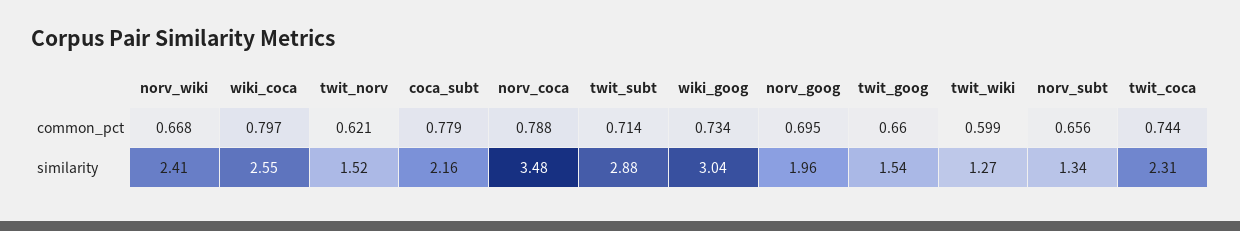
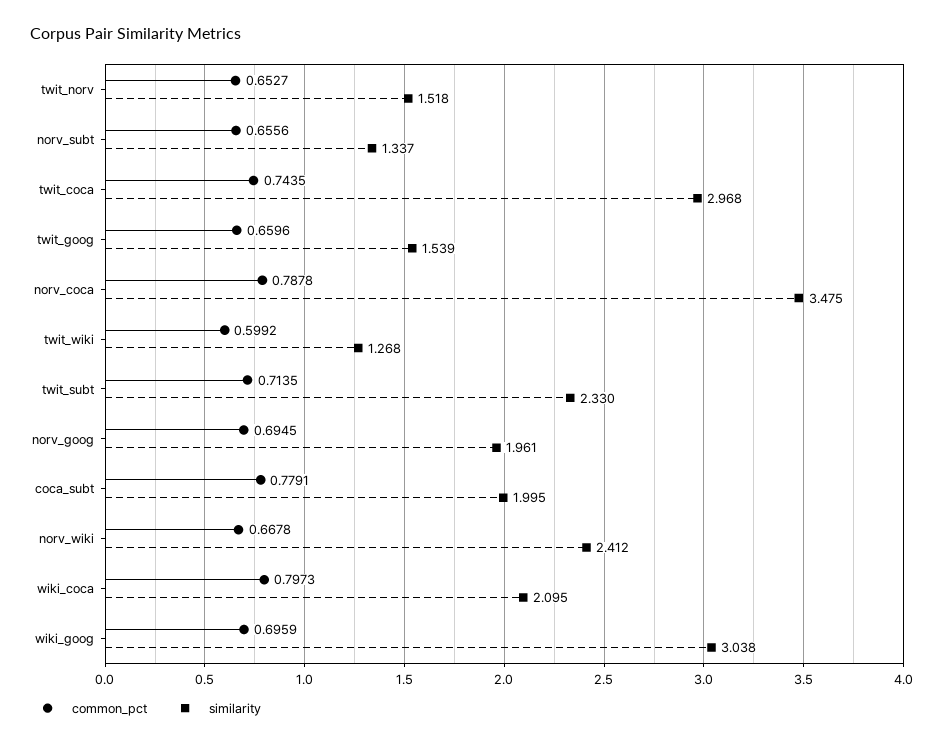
  {
    "common_pct": {
      "norv_wiki": 0.6678,
      "wiki_coca": 0.7973,
-     "twit_norv": 0.621,
+     "twit_norv": 0.6527,
      "coca_subt": 0.7791,
      "norv_coca": 0.7878,
      "twit_subt": 0.7135,
-     "wiki_goog": 0.734,
+     "wiki_goog": 0.6959,
      "norv_goog": 0.6945,
      "twit_goog": 0.6596,
      "twit_wiki": 0.5992,
      "norv_subt": 0.6556,
      "twit_coca": 0.7435
    },
    "similarity": {
      "norv_wiki": 2.412,
-     "wiki_coca": 2.55,
+     "wiki_coca": 2.095,
      "twit_norv": 1.518,
-     "coca_subt": 2.16,
+     "coca_subt": 1.995,
      "norv_coca": 3.475,
-     "twit_subt": 2.88,
+     "twit_subt": 2.33,
      "wiki_goog": 3.038,
      "norv_goog": 1.961,
      "twit_goog": 1.539,
      "twit_wiki": 1.268,
      "norv_subt": 1.337,
-     "twit_coca": 2.31
+     "twit_coca": 2.968
    }
  }

